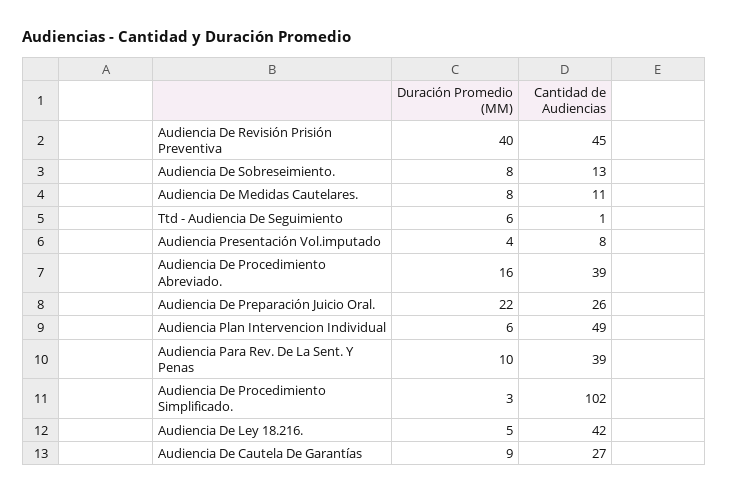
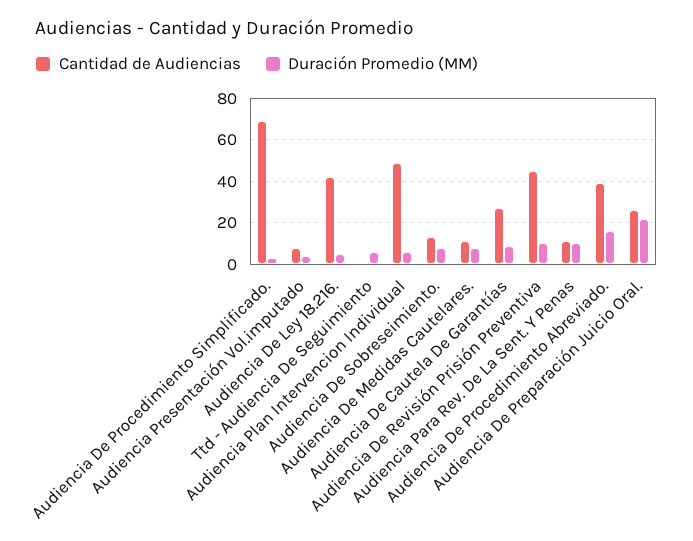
  {
    "Duración Promedio (MM)": {
-     "Audiencia De Revisión Prisión Preventiva": 40,
+     "Audiencia De Revisión Prisión Preventiva": 10,
      "Audiencia De Sobreseimiento.": 8,
      "Audiencia De Medidas Cautelares.": 8,
      "Ttd - Audiencia De Seguimiento": 6,
      "Audiencia Presentación Vol.imputado": 4,
      "Audiencia De Procedimiento Abreviado.": 16,
      "Audiencia De Preparación Juicio Oral.": 22,
      "Audiencia Plan Intervencion Individual": 6,
      "Audiencia Para Rev. De La Sent. Y Penas": 10,
      "Audiencia De Procedimiento Simplificado.": 3,
      "Audiencia De Ley 18.216.": 5,
      "Audiencia De Cautela De Garantías": 9
    },
    "Cantidad de Audiencias": {
      "Audiencia De Revisión Prisión Preventiva": 45,
      "Audiencia De Sobreseimiento.": 13,
      "Audiencia De Medidas Cautelares.": 11,
      "Ttd - Audiencia De Seguimiento": 1,
      "Audiencia Presentación Vol.imputado": 8,
      "Audiencia De Procedimiento Abreviado.": 39,
      "Audiencia De Preparación Juicio Oral.": 26,
      "Audiencia Plan Intervencion Individual": 49,
-     "Audiencia Para Rev. De La Sent. Y Penas": 39,
+     "Audiencia Para Rev. De La Sent. Y Penas": 10,
-     "Audiencia De Procedimiento Simplificado.": 102,
+     "Audiencia De Procedimiento Simplificado.": 70,
      "Audiencia De Ley 18.216.": 42,
      "Audiencia De Cautela De Garantías": 27
    }
  }

